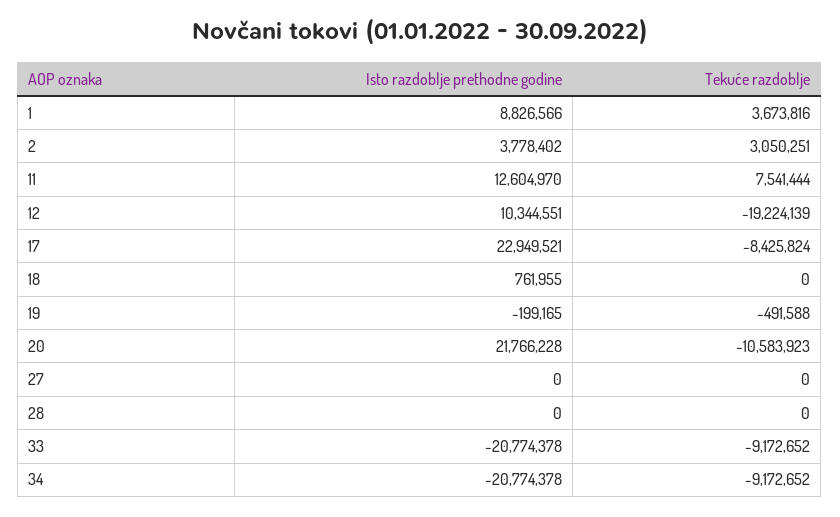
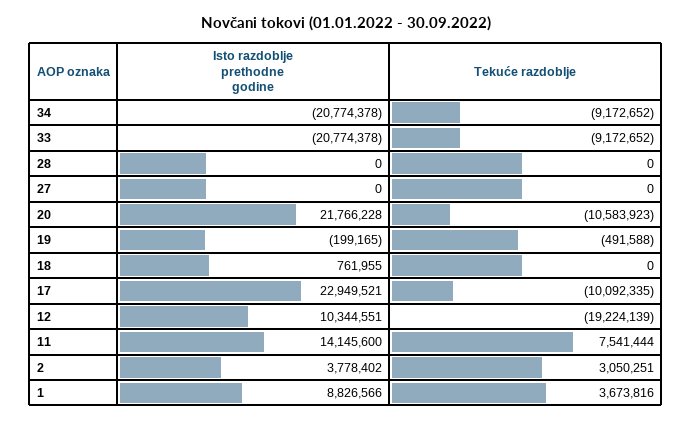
  {
    "Isto razdoblje prethodne godine": {
      "1": 8826566,
      "2": 3778402,
-     "11": 12604970,
+     "11": 14145600,
      "12": 10344551,
      "17": 22949521,
      "18": 761955,
      "19": -199165,
      "20": 21766228,
      "27": 0,
      "28": 0,
      "33": -20774378,
      "34": -20774378
    },
    "Tekuće razdoblje": {
      "1": 3673816,
      "2": 3050251,
      "11": 7541444,
      "12": -19224139,
-     "17": -8425824,
+     "17": -10092335,
      "18": 0,
      "19": -491588,
      "20": -10583923,
      "27": 0,
      "28": 0,
      "33": -9172652,
      "34": -9172652
    }
  }

